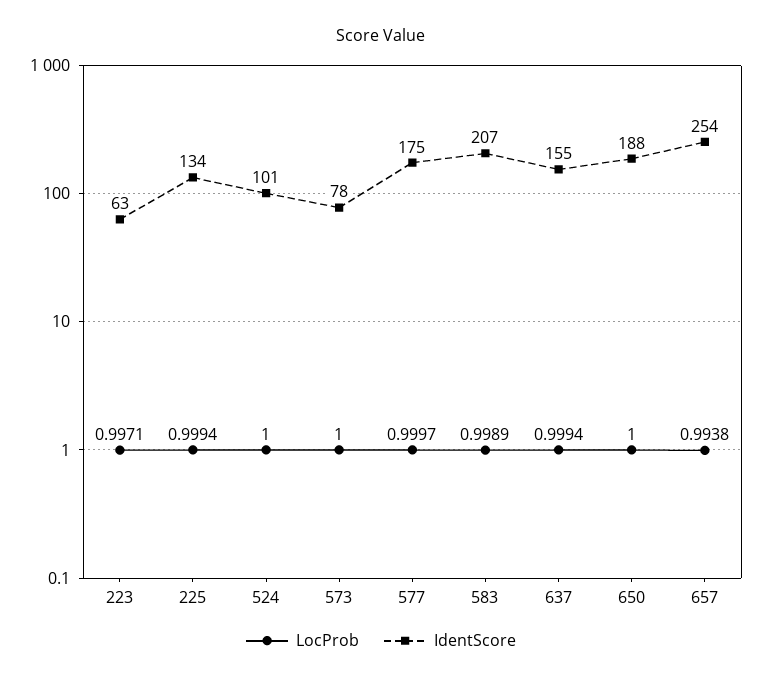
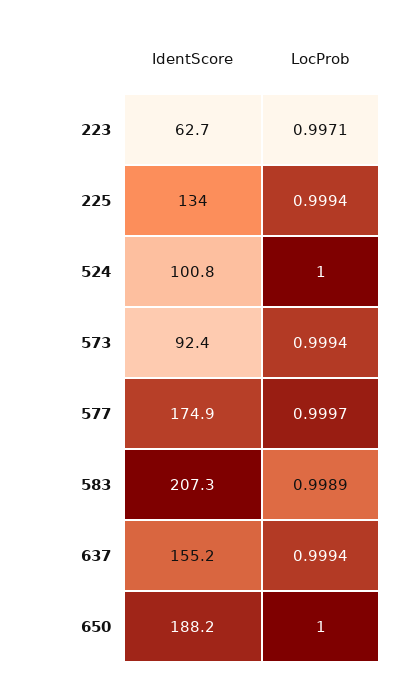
  {
    "LocProb": {
      "223": 0.9971,
      "225": 0.9994,
      "524": 1,
-     "573": 1,
+     "573": 0.9994,
      "577": 0.9997,
      "583": 0.9989,
      "637": 0.9994,
-     "650": 1,
+     "650": 1
-     "657": 0.9938
    },
    "IdentScore": {
      "223": 62.7,
      "225": 134,
      "524": 100.8,
-     "573": 78,
+     "573": 92.4,
      "577": 174.9,
      "583": 207.3,
      "637": 155.2,
-     "650": 188.2,
+     "650": 188.2
-     "657": 254
    }
  }

